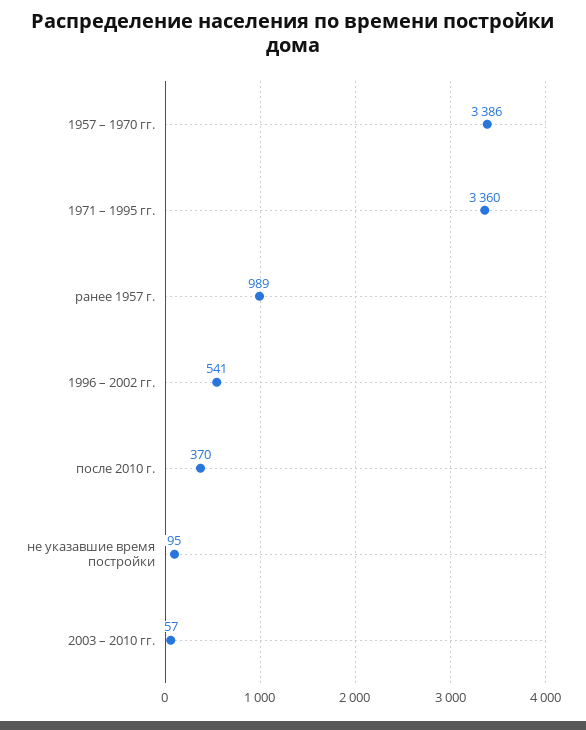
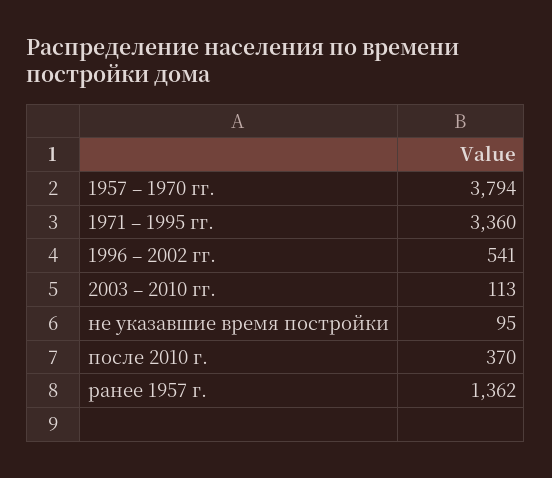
  {
-   "1957 – 1970 гг.": 3386,
+   "1957 – 1970 гг.": 3794,
    "1971 – 1995 гг.": 3360,
-   "ранее 1957 г.": 989,
+   "ранее 1957 г.": 1362,
    "1996 – 2002 гг.": 541,
    "после 2010 г.": 370,
    "не указавшие время постройки": 95,
-   "2003 – 2010 гг.": 57
+   "2003 – 2010 гг.": 113
  }

